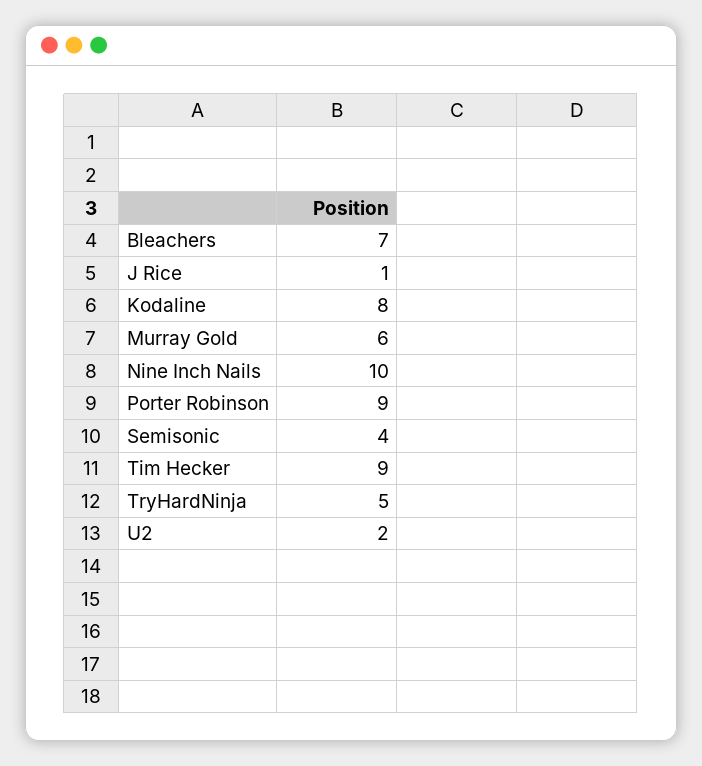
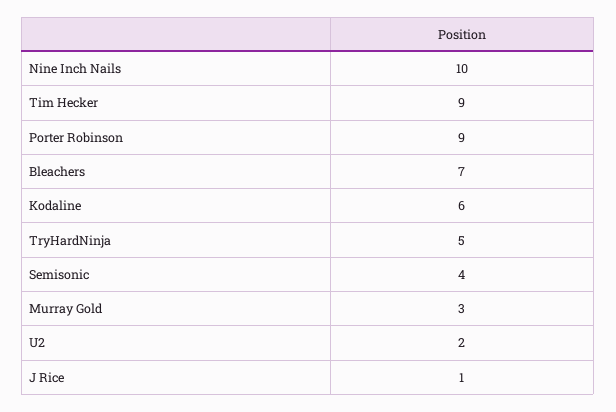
  {
    "Bleachers": 7,
    "J Rice": 1,
-   "Kodaline": 8,
+   "Kodaline": 6,
-   "Murray Gold": 6,
+   "Murray Gold": 3,
    "Nine Inch Nails": 10,
    "Porter Robinson": 9,
    "Semisonic": 4,
    "Tim Hecker": 9,
    "TryHardNinja": 5,
    "U2": 2
  }

